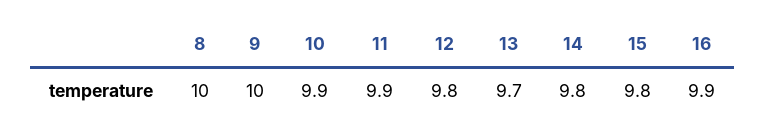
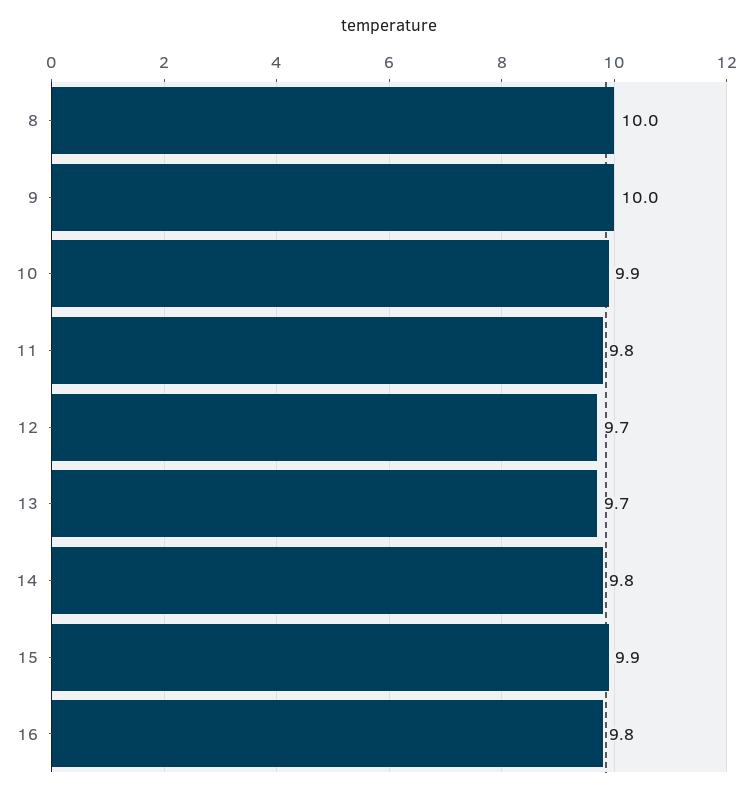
  {
    "8": 10,
    "9": 10,
    "10": 9.9,
-   "11": 9.9,
+   "11": 9.8,
-   "12": 9.8,
+   "12": 9.7,
    "13": 9.7,
    "14": 9.8,
-   "15": 9.8,
+   "15": 9.9,
-   "16": 9.9
+   "16": 9.8
  }

